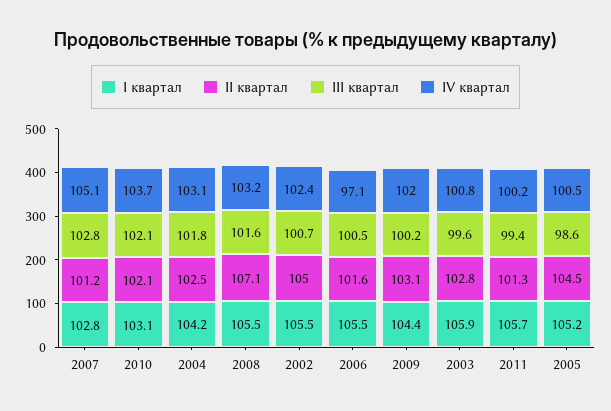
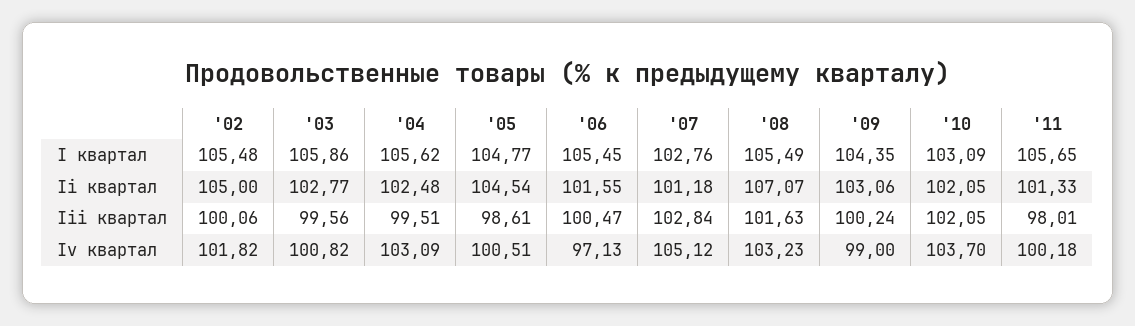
  {
    "I квартал": {
      "2007": 102.76,
      "2010": 103.09,
-     "2004": 104.2,
+     "2004": 105.62,
      "2008": 105.49,
      "2002": 105.48,
      "2006": 105.45,
      "2009": 104.35,
      "2003": 105.86,
      "2011": 105.65,
-     "2005": 105.2
+     "2005": 104.77
    },
    "II квартал": {
      "2007": 101.18,
      "2010": 102.05,
      "2004": 102.48,
      "2008": 107.07,
      "2002": 105,
      "2006": 101.55,
      "2009": 103.06,
      "2003": 102.77,
      "2011": 101.33,
      "2005": 104.54
    },
    "III квартал": {
      "2007": 102.84,
      "2010": 102.05,
-     "2004": 101.8,
+     "2004": 99.51,
      "2008": 101.63,
-     "2002": 100.7,
+     "2002": 100.06,
      "2006": 100.47,
      "2009": 100.24,
      "2003": 99.56,
-     "2011": 99.4,
+     "2011": 98.01,
      "2005": 98.61
    },
    "IV квартал": {
      "2007": 105.12,
      "2010": 103.7,
      "2004": 103.09,
      "2008": 103.23,
-     "2002": 102.4,
+     "2002": 101.82,
      "2006": 97.13,
-     "2009": 102,
+     "2009": 99,
      "2003": 100.82,
      "2011": 100.18,
      "2005": 100.51
    }
  }

